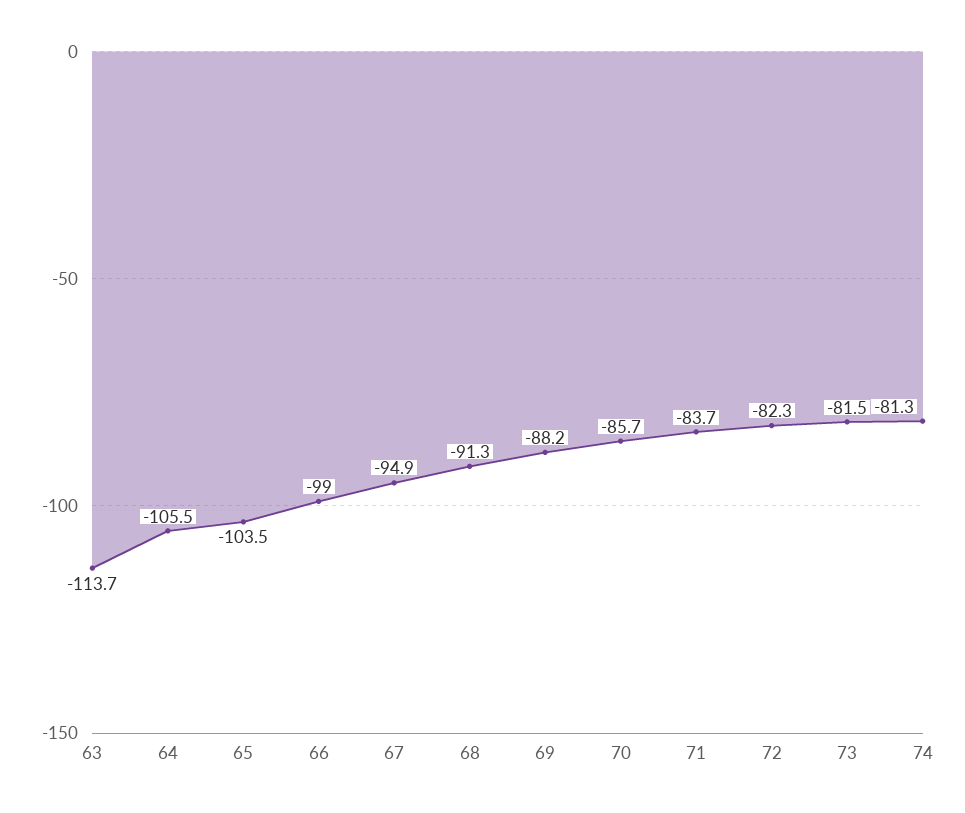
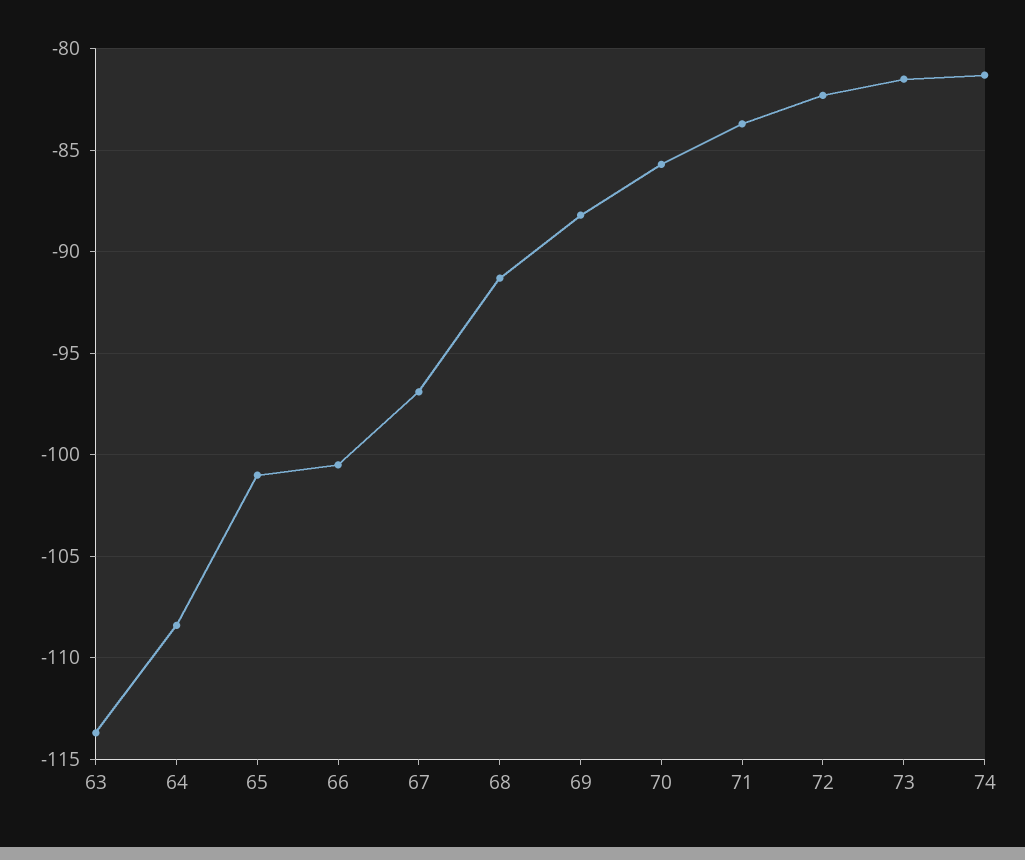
  {
    "63": -113.7,
-   "64": -105.5,
+   "64": -108.5,
-   "65": -103.5,
+   "65": -101,
-   "66": -99,
+   "66": -100.5,
-   "67": -94.9,
+   "67": -97,
    "68": -91.3,
    "69": -88.2,
    "70": -85.7,
    "71": -83.7,
    "72": -82.3,
    "73": -81.5,
    "74": -81.3
  }

